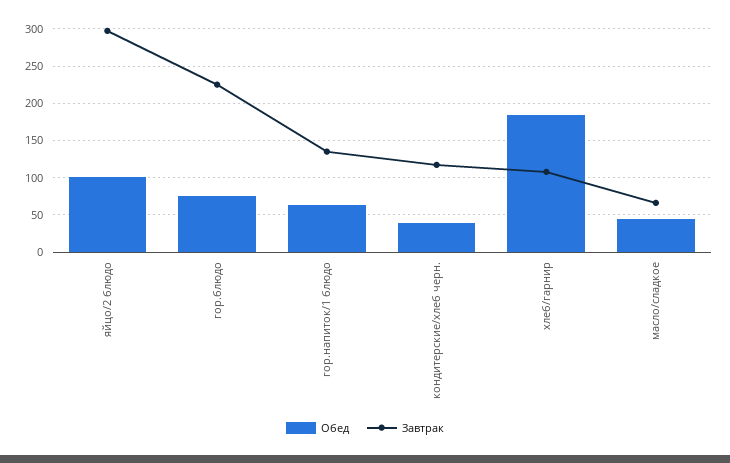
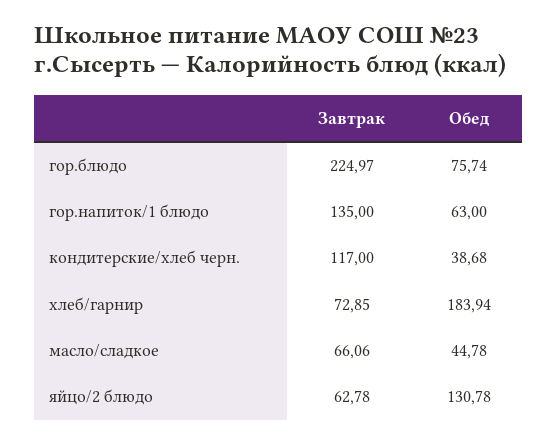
  {
    "Обед": {
-     "яйцо/2 блюдо": 100,
+     "яйцо/2 блюдо": 130.78,
      "гор.блюдо": 75.74,
      "гор.напиток/1 блюдо": 63,
      "кондитерские/хлеб черн.": 38.68,
      "хлеб/гарнир": 183.94,
      "масло/сладкое": 44.78
    },
    "Завтрак": {
-     "яйцо/2 блюдо": 300,
+     "яйцо/2 блюдо": 62.78,
      "гор.блюдо": 224.97,
      "гор.напиток/1 блюдо": 135,
      "кондитерские/хлеб черн.": 117,
-     "хлеб/гарнир": 110,
+     "хлеб/гарнир": 72.85,
      "масло/сладкое": 66.06
    }
  }

